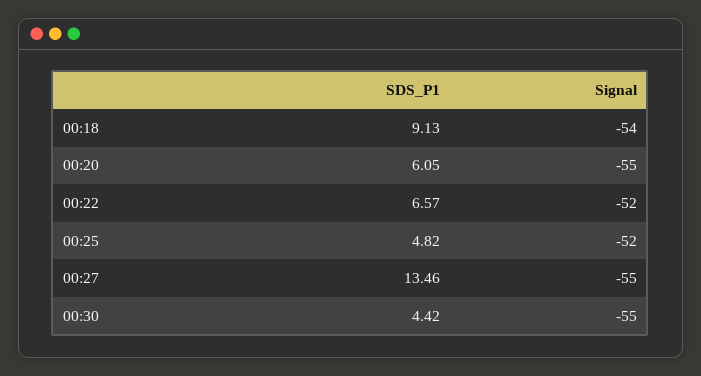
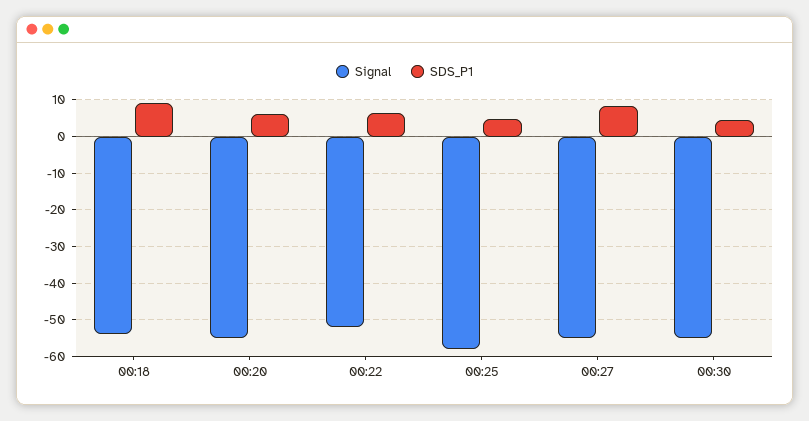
  {
    "SDS_P1": {
      "00:18": 9.13,
      "00:20": 6.05,
      "00:22": 6.57,
      "00:25": 4.82,
-     "00:27": 13.46,
+     "00:27": 8,
      "00:30": 4.42
    },
    "Signal": {
      "00:18": -54,
      "00:20": -55,
      "00:22": -52,
-     "00:25": -52,
+     "00:25": -58,
      "00:27": -55,
      "00:30": -55
    }
  }

